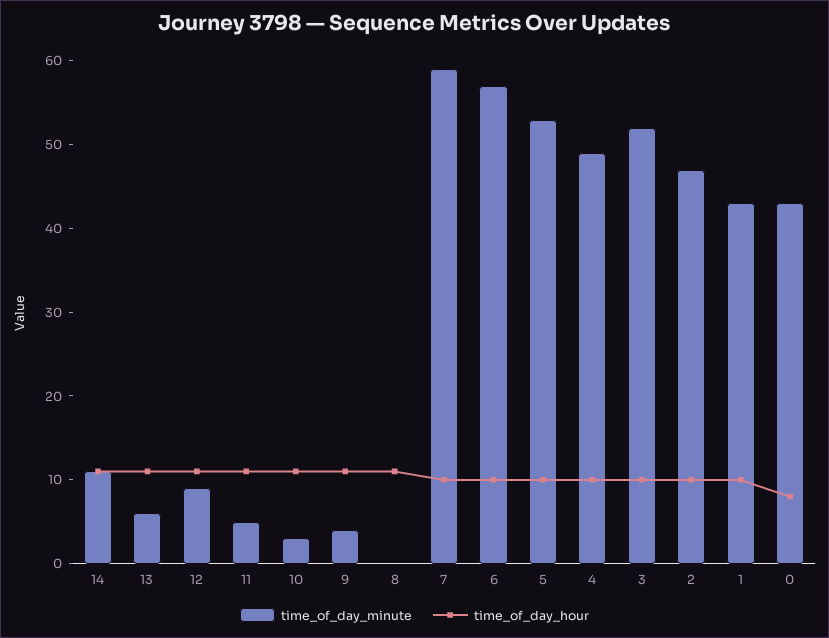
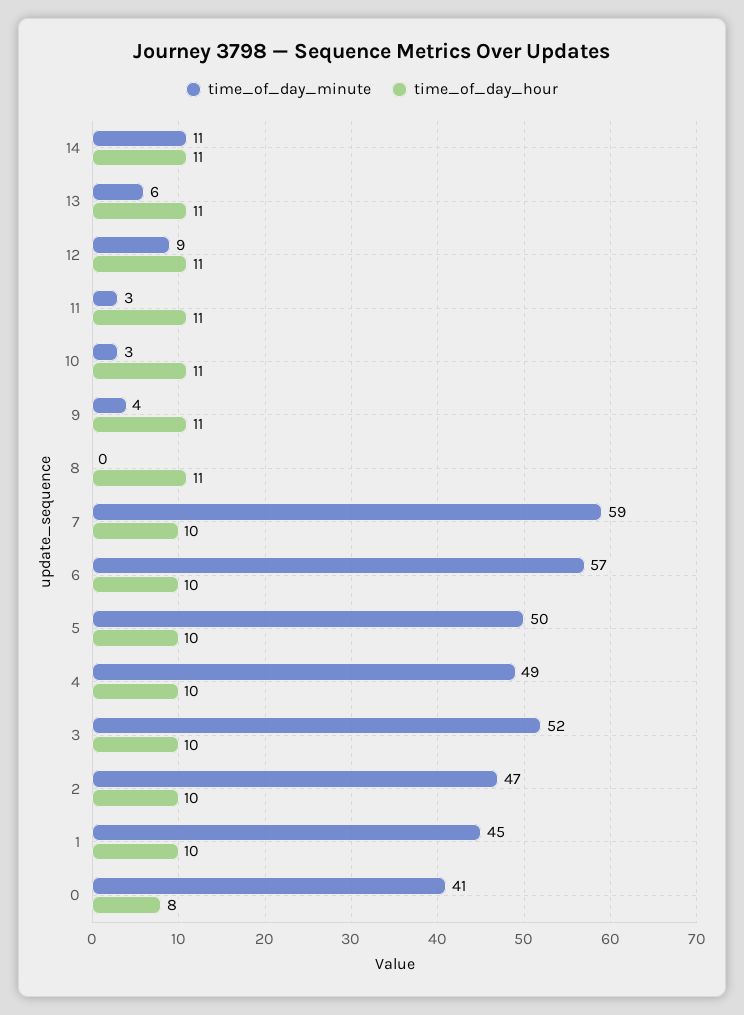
  {
    "time_of_day_minute": {
      "14": 11,
      "13": 6,
      "12": 9,
-     "11": 5,
+     "11": 3,
      "10": 3,
      "9": 4,
      "8": 0,
      "7": 59,
      "6": 57,
-     "5": 53,
+     "5": 50,
      "4": 49,
      "3": 52,
      "2": 47,
-     "1": 43,
+     "1": 45,
-     "0": 43
+     "0": 41
    },
    "time_of_day_hour": {
      "14": 11,
      "13": 11,
      "12": 11,
      "11": 11,
      "10": 11,
      "9": 11,
      "8": 11,
      "7": 10,
      "6": 10,
      "5": 10,
      "4": 10,
      "3": 10,
      "2": 10,
      "1": 10,
      "0": 8
    }
  }

